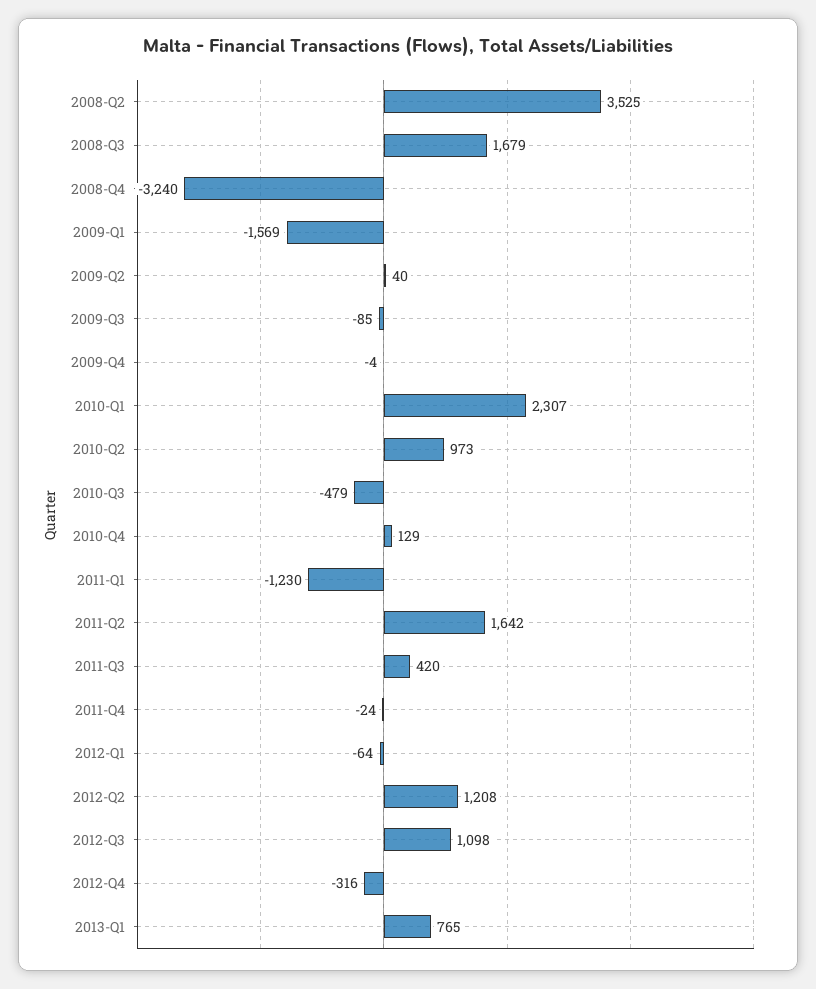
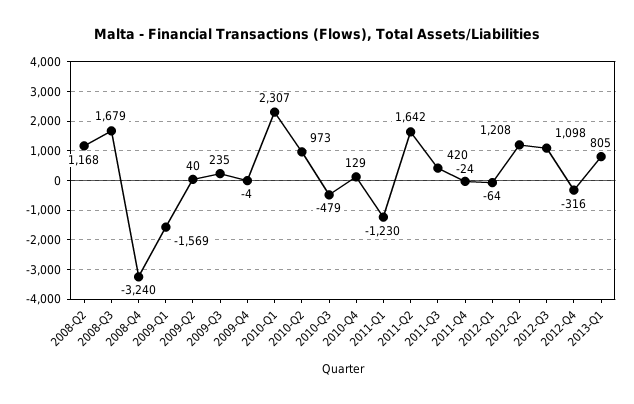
  {
-   "2008-Q2": 3525,
+   "2008-Q2": 1168,
    "2008-Q3": 1679,
    "2008-Q4": -3240,
    "2009-Q1": -1569,
    "2009-Q2": 40,
-   "2009-Q3": -85,
+   "2009-Q3": 235,
    "2009-Q4": -4,
    "2010-Q1": 2307,
    "2010-Q2": 973,
    "2010-Q3": -479,
    "2010-Q4": 129,
    "2011-Q1": -1230,
    "2011-Q2": 1642,
    "2011-Q3": 420,
    "2011-Q4": -24,
    "2012-Q1": -64,
    "2012-Q2": 1208,
    "2012-Q3": 1098,
    "2012-Q4": -316,
-   "2013-Q1": 765
+   "2013-Q1": 805
  }

